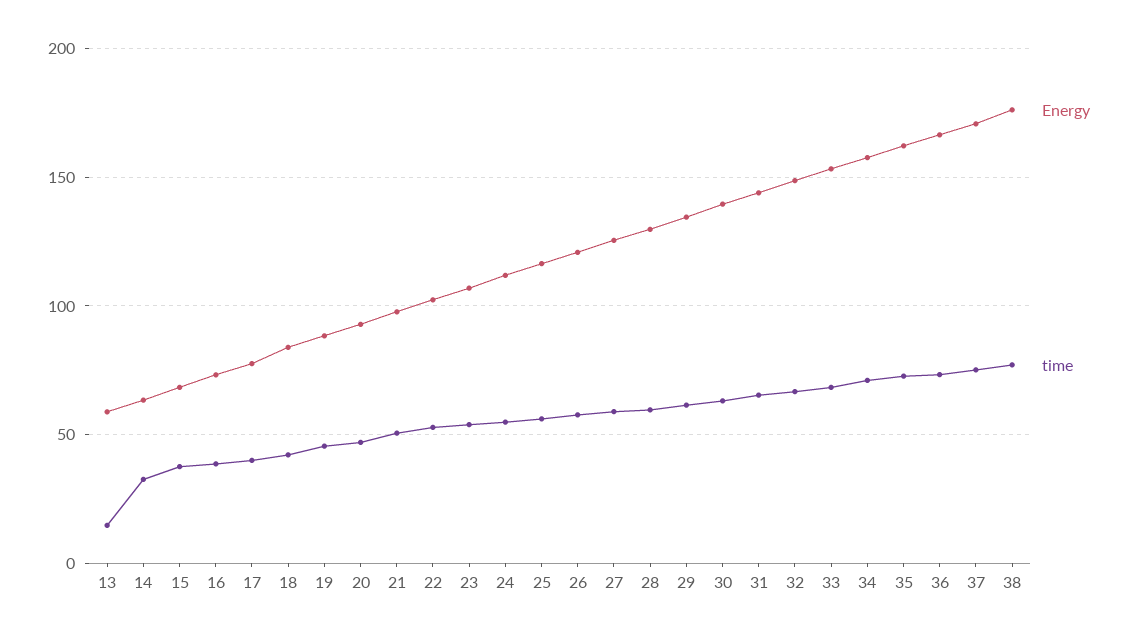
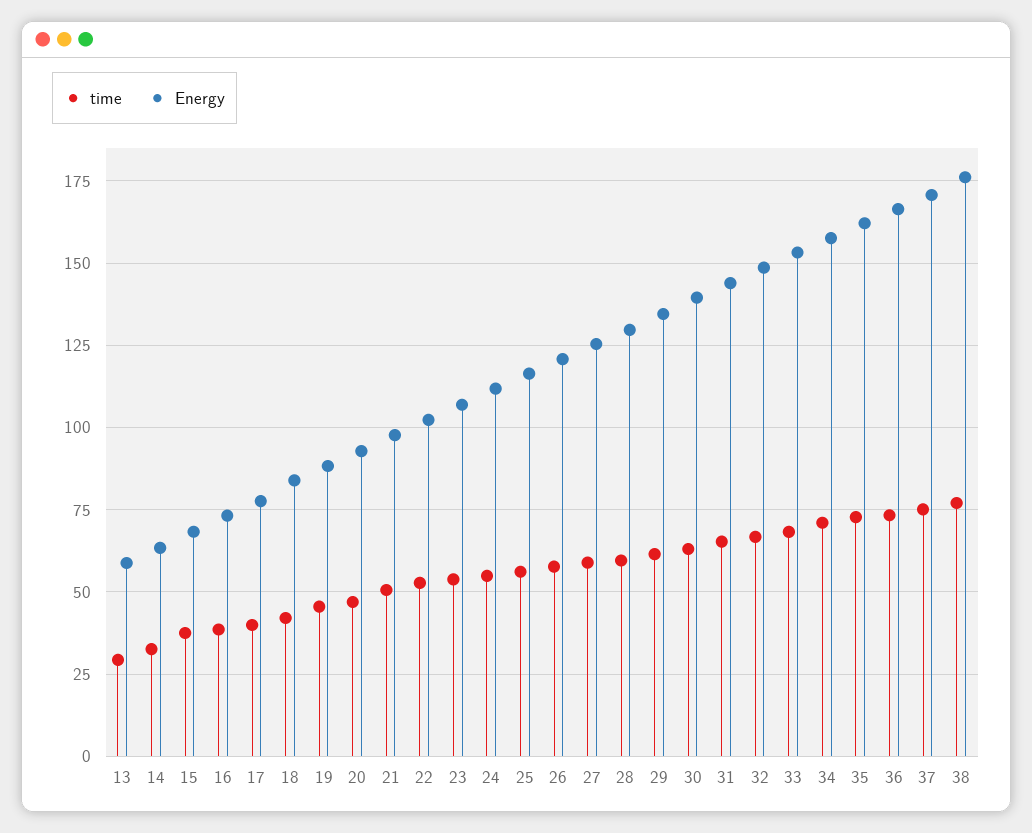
  {
    "Energy": {
      "13": 60,
      "14": 62.5,
      "15": 67.5,
      "16": 72.5,
      "17": 77.5,
      "18": 85,
      "19": 87.5,
      "20": 92.5,
      "21": 97.5,
      "22": 102.5,
      "23": 107.5,
      "24": 112.5,
      "25": 117.5,
      "26": 120,
      "27": 125,
      "28": 130,
      "29": 135,
      "30": 140,
      "31": 145,
      "32": 147.5,
      "33": 152.5,
      "34": 157.5,
      "35": 162.5,
      "36": 167.5,
      "37": 170,
      "38": 175
    },
    "time": {
-     "13": 15,
+     "13": 30,
      "14": 32.5,
      "15": 37.5,
      "16": 37.5,
      "17": 40,
      "18": 42.5,
      "19": 45,
      "20": 47.5,
      "21": 50,
      "22": 52.5,
      "23": 55,
      "24": 55,
      "25": 55,
      "26": 57.5,
      "27": 60,
      "28": 60,
      "29": 62.5,
      "30": 62.5,
      "31": 65,
      "32": 67.5,
      "33": 67.5,
      "34": 70,
      "35": 72.5,
      "36": 72.5,
      "37": 75,
      "38": 77.5
    }
  }

